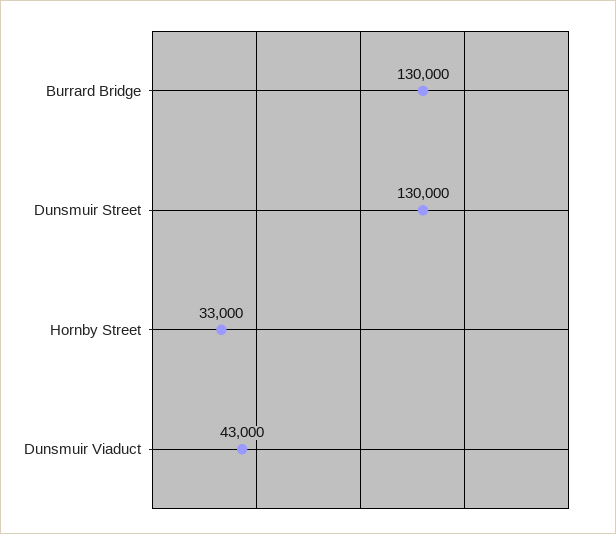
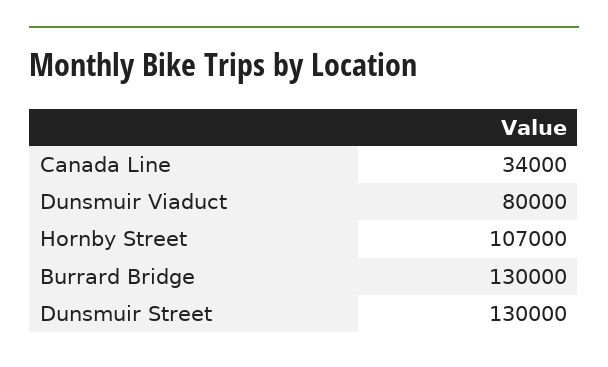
  {
    "Burrard Bridge": 130000,
    "Dunsmuir Street": 130000,
-   "Hornby Street": 33000,
+   "Hornby Street": 107000,
-   "Dunsmuir Viaduct": 43000
+   "Dunsmuir Viaduct": 80000,
+   "Canada Line": 34000
  }

